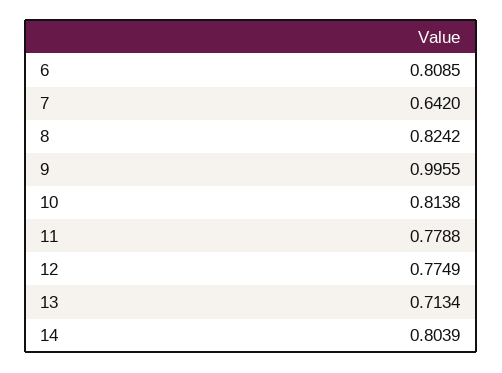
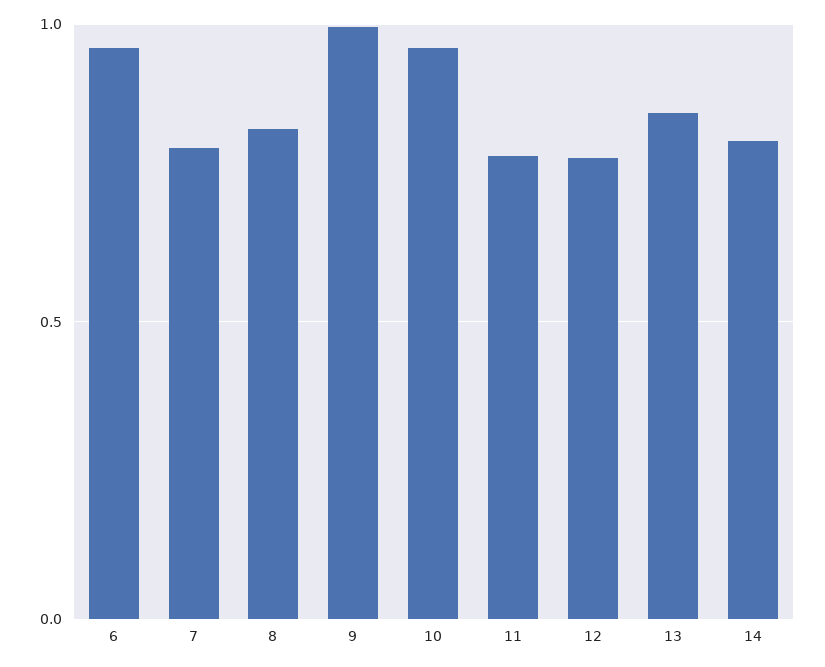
  {
-   "6": 0.8085,
+   "6": 0.95,
-   "7": 0.642,
+   "7": 0.8,
    "8": 0.8242,
    "9": 0.9955,
-   "10": 0.8138,
+   "10": 0.95,
    "11": 0.7788,
    "12": 0.7749,
-   "13": 0.7134,
+   "13": 0.85,
    "14": 0.8039
  }

